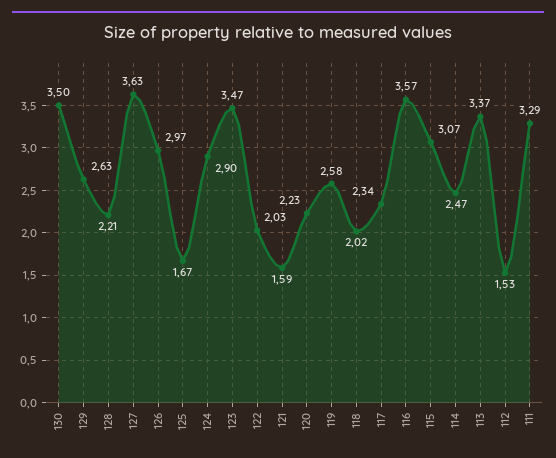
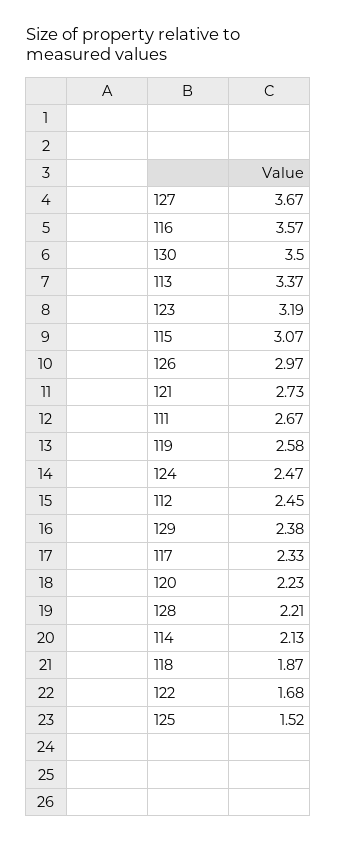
  {
    "130": 3.5,
-   "129": 2.63,
+   "129": 2.38,
    "128": 2.21,
-   "127": 3.63,
+   "127": 3.67,
    "126": 2.97,
-   "125": 1.67,
+   "125": 1.52,
-   "124": 2.9,
+   "124": 2.47,
-   "123": 3.47,
+   "123": 3.19,
-   "122": 2.03,
+   "122": 1.68,
-   "121": 1.59,
+   "121": 2.73,
    "120": 2.23,
    "119": 2.58,
-   "118": 2.02,
+   "118": 1.87,
-   "117": 2.34,
+   "117": 2.33,
    "116": 3.57,
    "115": 3.07,
-   "114": 2.47,
+   "114": 2.13,
    "113": 3.37,
-   "112": 1.53,
+   "112": 2.45,
-   "111": 3.29
+   "111": 2.67
  }

